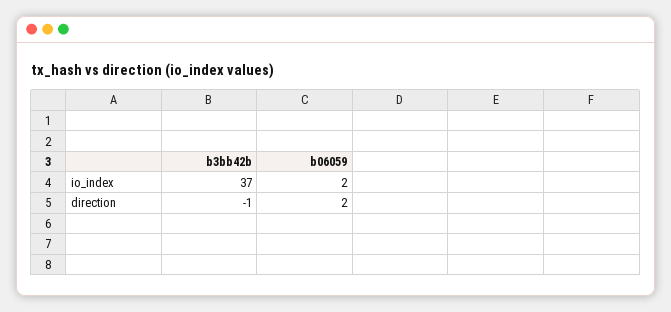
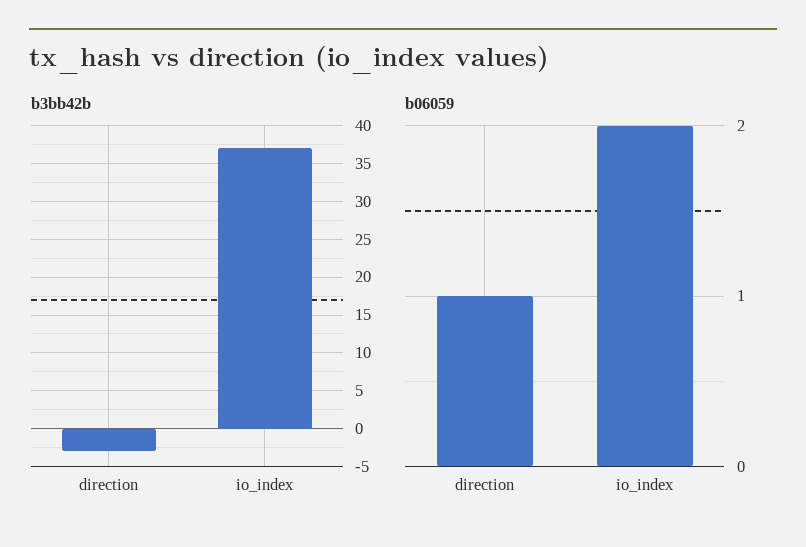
  {
    "b3bb42b": {
      "io_index": 37,
-     "direction": -1
+     "direction": -3
    },
    "b06059": {
      "io_index": 2,
-     "direction": 2
+     "direction": 1
    }
  }

